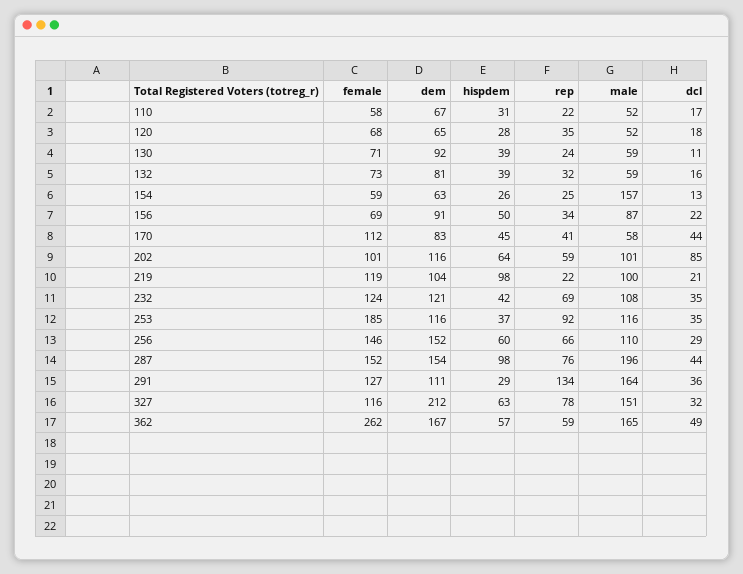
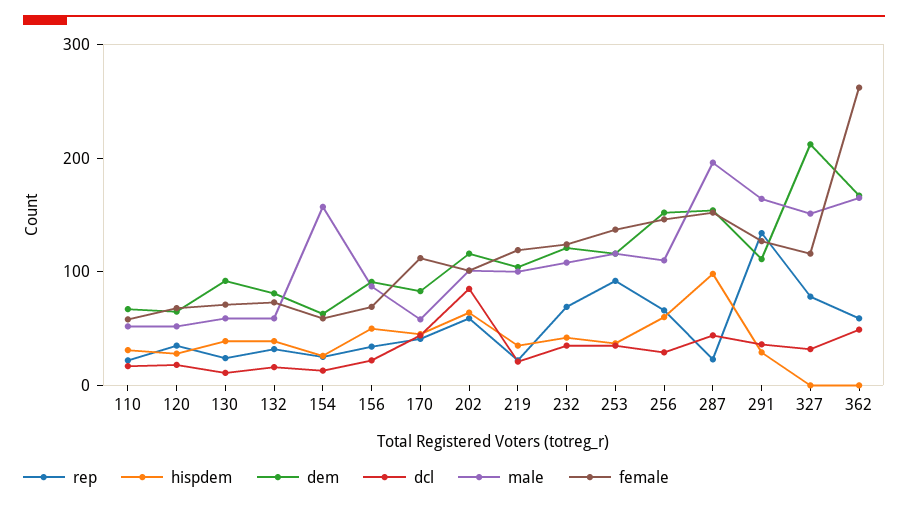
  {
    "female": {
      "110": 58,
      "120": 68,
      "130": 71,
      "132": 73,
      "154": 59,
      "156": 69,
      "170": 112,
      "202": 101,
      "219": 119,
      "232": 124,
-     "253": 185,
+     "253": 140,
      "256": 146,
      "287": 152,
      "291": 127,
      "327": 116,
      "362": 262
    },
    "dem": {
      "110": 67,
      "120": 65,
      "130": 92,
      "132": 81,
      "154": 63,
      "156": 91,
      "170": 83,
      "202": 116,
      "219": 104,
      "232": 121,
      "253": 116,
      "256": 152,
      "287": 154,
      "291": 111,
      "327": 212,
      "362": 167
    },
    "hispdem": {
      "110": 31,
      "120": 28,
      "130": 39,
      "132": 39,
      "154": 26,
      "156": 50,
      "170": 45,
      "202": 64,
-     "219": 98,
+     "219": 40,
      "232": 42,
      "253": 37,
      "256": 60,
      "287": 98,
      "291": 29,
-     "327": 63,
+     "327": 0,
-     "362": 57
+     "362": 0
    },
    "rep": {
      "110": 22,
      "120": 35,
      "130": 24,
      "132": 32,
      "154": 25,
      "156": 34,
      "170": 41,
      "202": 59,
      "219": 22,
      "232": 69,
      "253": 92,
      "256": 66,
-     "287": 76,
+     "287": 20,
      "291": 134,
      "327": 78,
      "362": 59
    },
    "male": {
      "110": 52,
      "120": 52,
      "130": 59,
      "132": 59,
      "154": 157,
      "156": 87,
      "170": 58,
      "202": 101,
      "219": 100,
      "232": 108,
      "253": 116,
      "256": 110,
      "287": 196,
      "291": 164,
      "327": 151,
      "362": 165
    },
    "dcl": {
      "110": 17,
      "120": 18,
      "130": 11,
      "132": 16,
      "154": 13,
      "156": 22,
      "170": 44,
      "202": 85,
      "219": 21,
      "232": 35,
      "253": 35,
      "256": 29,
      "287": 44,
      "291": 36,
      "327": 32,
      "362": 49
    }
  }

